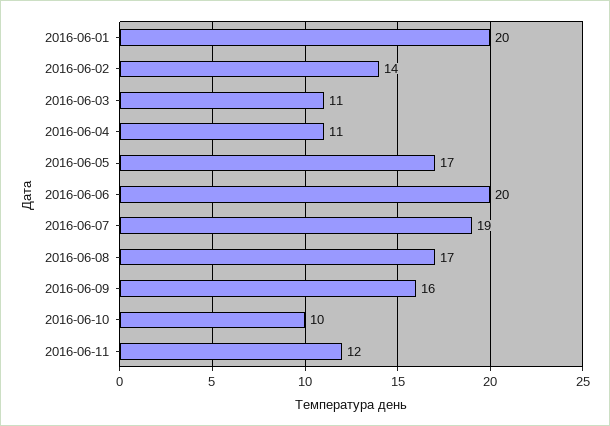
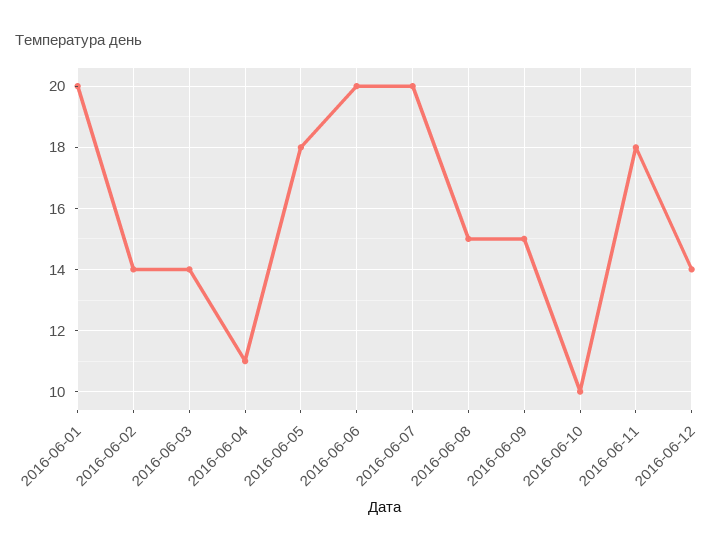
  {
    "2016-06-01": 20,
    "2016-06-02": 14,
-   "2016-06-03": 11,
+   "2016-06-03": 14,
    "2016-06-04": 11,
-   "2016-06-05": 17,
+   "2016-06-05": 18,
    "2016-06-06": 20,
-   "2016-06-07": 19,
+   "2016-06-07": 20,
-   "2016-06-08": 17,
+   "2016-06-08": 15,
-   "2016-06-09": 16,
+   "2016-06-09": 15,
    "2016-06-10": 10,
-   "2016-06-11": 12
+   "2016-06-11": 18,
+   "2016-06-12": 14
  }

